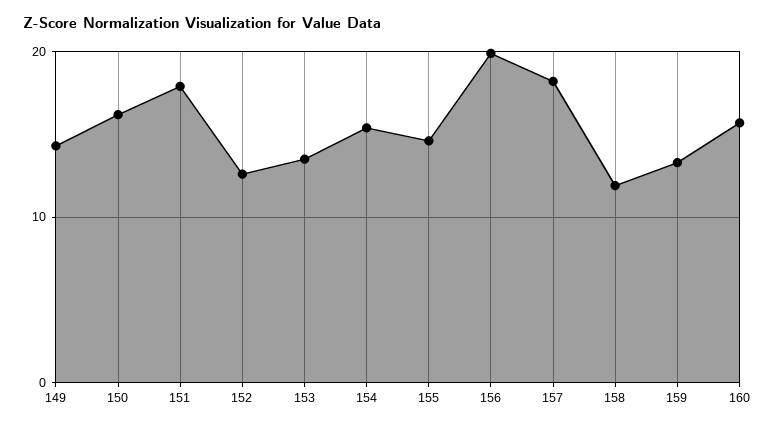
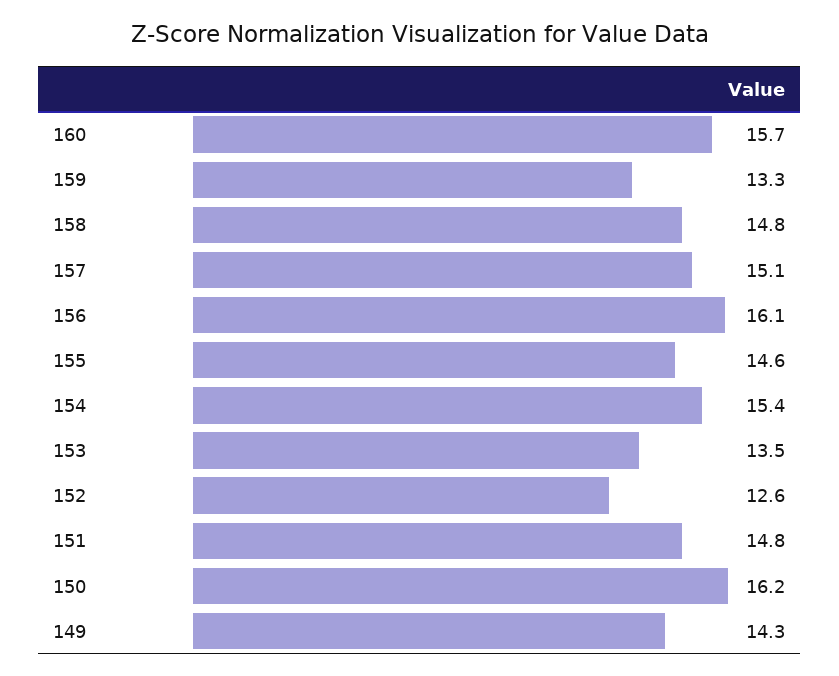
  {
    "149": 14.3,
    "150": 16.2,
-   "151": 18,
+   "151": 14.8,
    "152": 12.6,
    "153": 13.5,
    "154": 15.4,
    "155": 14.6,
-   "156": 20,
+   "156": 16.1,
-   "157": 18,
+   "157": 15.1,
-   "158": 12,
+   "158": 14.8,
    "159": 13.3,
    "160": 15.7
  }

